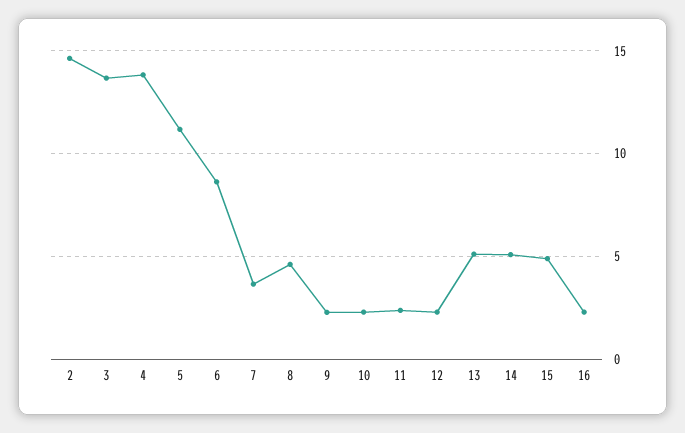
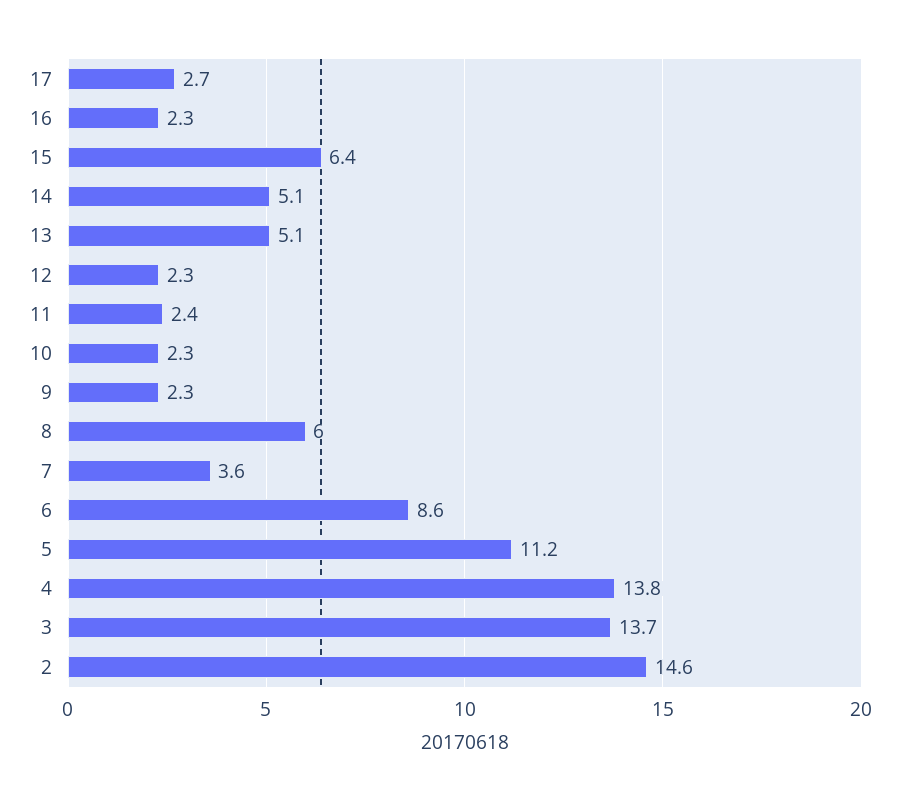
  {
    "2": 14.6,
    "3": 13.7,
    "4": 13.8,
    "5": 11.2,
    "6": 8.6,
    "7": 3.6,
-   "8": 4.5,
+   "8": 6,
    "9": 2.3,
    "10": 2.3,
    "11": 2.4,
    "12": 2.3,
    "13": 5.1,
    "14": 5.1,
-   "15": 5,
+   "15": 6.4,
-   "16": 2.3
+   "16": 2.3,
+   "17": 2.7
  }

